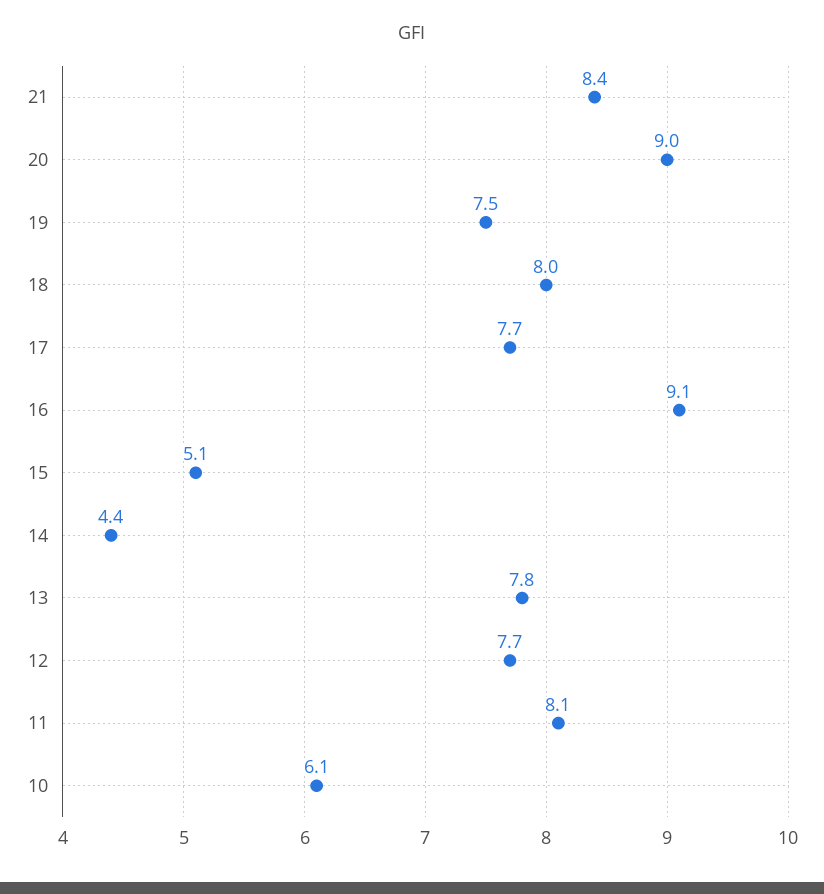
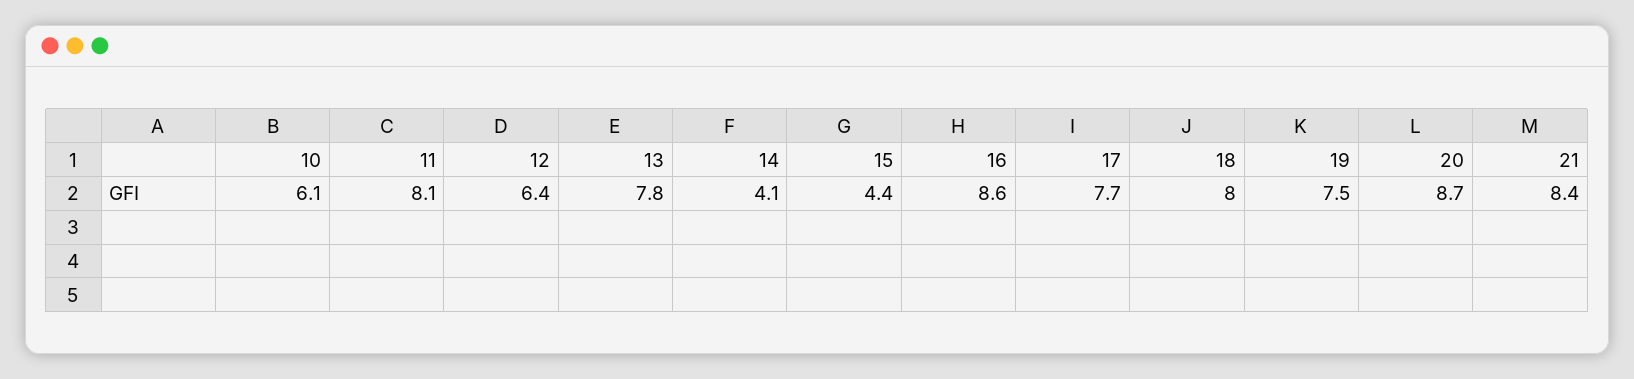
  {
    "21": 8.4,
-   "20": 9,
+   "20": 8.7,
    "19": 7.5,
    "18": 8,
    "17": 7.7,
-   "16": 9.1,
+   "16": 8.6,
-   "15": 5.1,
+   "15": 4.4,
-   "14": 4.4,
+   "14": 4.1,
    "13": 7.8,
-   "12": 7.7,
+   "12": 6.4,
    "11": 8.1,
    "10": 6.1
  }

